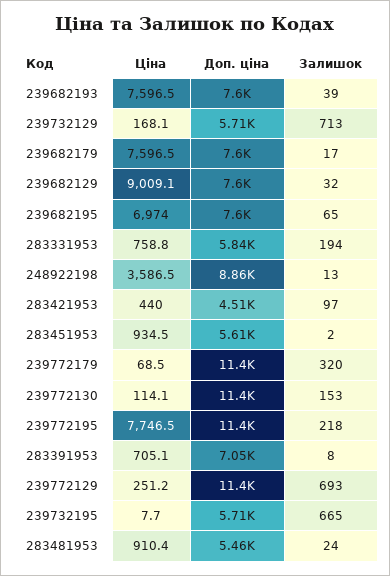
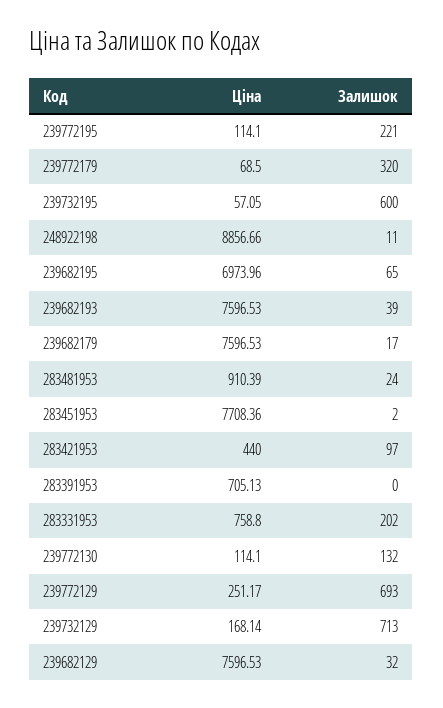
  {
    "Ціна": {
      "239682193": 7596.53,
      "239732129": 168.14,
      "239682179": 7596.53,
-     "239682129": 9009.1,
+     "239682129": 7596.53,
      "239682195": 6973.96,
      "283331953": 758.8,
-     "248922198": 3586.5,
+     "248922198": 8856.66,
      "283421953": 440,
-     "283451953": 934.5,
+     "283451953": 7708.36,
      "239772179": 68.5,
      "239772130": 114.1,
-     "239772195": 7746.5,
+     "239772195": 114.1,
      "283391953": 705.13,
      "239772129": 251.17,
-     "239732195": 7.7,
+     "239732195": 57.05,
      "283481953": 910.39
    },
-   "Доп. ціна": {
-     "239682193": 7600,
-     "239732129": 5710,
-     "239682179": 7600,
-     "239682129": 7600,
-     "239682195": 7600,
-     "283331953": 5840,
-     "248922198": 8860,
-     "283421953": 4510,
-     "283451953": 5610,
-     "239772179": 11400,
-     "239772130": 11400,
-     "239772195": 11400,
-     "283391953": 7050,
-     "239772129": 11400,
-     "239732195": 5710,
-     "283481953": 5460
-   },
    "Залишок": {
      "239682193": 39,
      "239732129": 713,
      "239682179": 17,
      "239682129": 32,
      "239682195": 65,
-     "283331953": 194,
+     "283331953": 202,
-     "248922198": 13,
+     "248922198": 11,
      "283421953": 97,
      "283451953": 2,
      "239772179": 320,
-     "239772130": 153,
+     "239772130": 132,
-     "239772195": 218,
+     "239772195": 221,
-     "283391953": 8,
+     "283391953": 0,
      "239772129": 693,
-     "239732195": 665,
+     "239732195": 600,
      "283481953": 24
    }
  }

